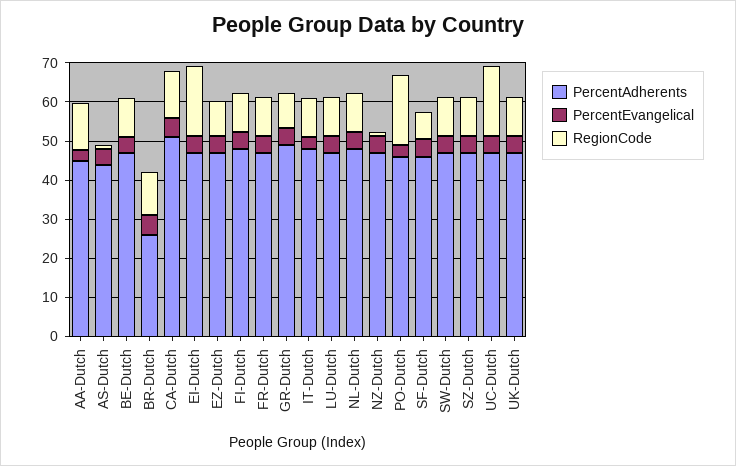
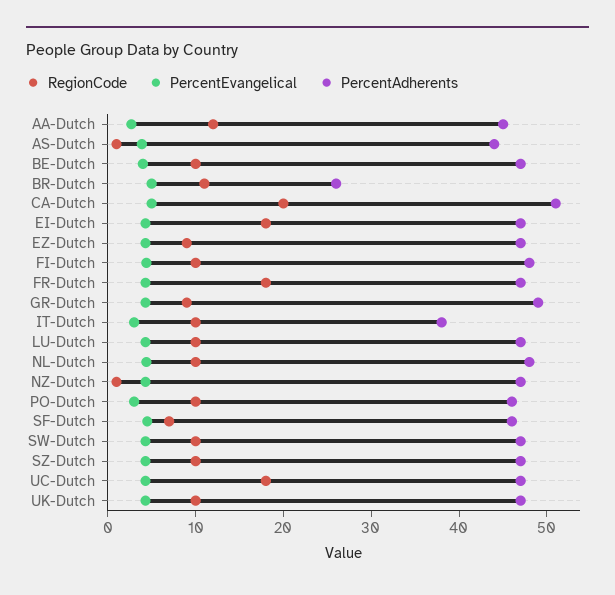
  {
    "PercentAdherents": {
      "AA-Dutch": 46,
      "AS-Dutch": 44,
      "BE-Dutch": 48,
      "BR-Dutch": 26,
      "CA-Dutch": 52,
      "EI-Dutch": 48,
      "EZ-Dutch": 48,
      "FI-Dutch": 48,
      "FR-Dutch": 48,
      "GR-Dutch": 50,
-     "IT-Dutch": 47.5,
+     "IT-Dutch": 38,
      "LU-Dutch": 48,
      "NL-Dutch": 48,
      "NZ-Dutch": 48,
      "PO-Dutch": 46,
      "SF-Dutch": 46,
      "SW-Dutch": 48,
      "SZ-Dutch": 48,
      "UC-Dutch": 48,
      "UK-Dutch": 48
    },
    "PercentEvangelical": {
      "AA-Dutch": 2,
      "AS-Dutch": 4,
      "BE-Dutch": 4,
      "BR-Dutch": 6,
      "CA-Dutch": 6,
      "EI-Dutch": 4,
      "EZ-Dutch": 4,
      "FI-Dutch": 4,
      "FR-Dutch": 4,
      "GR-Dutch": 4,
      "IT-Dutch": 4,
      "LU-Dutch": 4,
      "NL-Dutch": 4,
      "NZ-Dutch": 4,
      "PO-Dutch": 4,
      "SF-Dutch": 4,
      "SW-Dutch": 4,
      "SZ-Dutch": 4,
      "UC-Dutch": 4,
      "UK-Dutch": 4
    },
    "RegionCode": {
      "AA-Dutch": 12,
      "AS-Dutch": 2,
      "BE-Dutch": 10,
      "BR-Dutch": 12,
-     "CA-Dutch": 12.5,
+     "CA-Dutch": 20,
      "EI-Dutch": 18,
      "EZ-Dutch": 10,
      "FI-Dutch": 10,
-     "FR-Dutch": 10,
+     "FR-Dutch": 18,
      "GR-Dutch": 10,
      "IT-Dutch": 10,
      "LU-Dutch": 10,
      "NL-Dutch": 10,
      "NZ-Dutch": 2,
-     "PO-Dutch": 17.5,
+     "PO-Dutch": 10,
      "SF-Dutch": 8,
      "SW-Dutch": 10,
      "SZ-Dutch": 10,
      "UC-Dutch": 18,
      "UK-Dutch": 10
    }
  }

